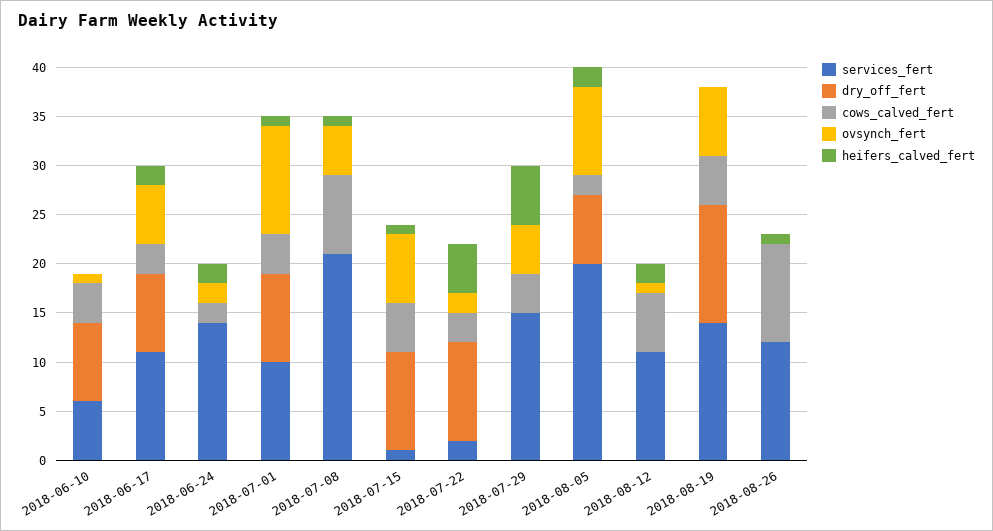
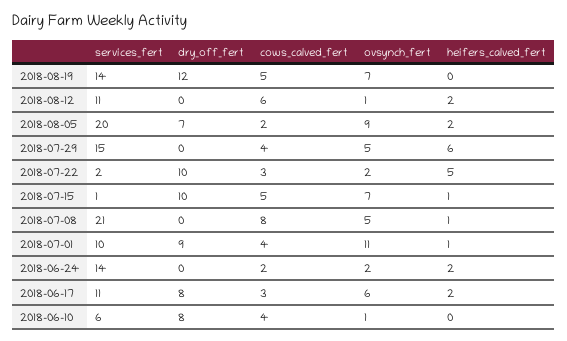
  {
    "services_fert": {
      "2018-06-10": 6,
      "2018-06-17": 11,
      "2018-06-24": 14,
      "2018-07-01": 10,
      "2018-07-08": 21,
      "2018-07-15": 1,
      "2018-07-22": 2,
      "2018-07-29": 15,
      "2018-08-05": 20,
      "2018-08-12": 11,
-     "2018-08-19": 14,
+     "2018-08-19": 14
-     "2018-08-26": 12
    },
    "dry_off_fert": {
      "2018-06-10": 8,
      "2018-06-17": 8,
      "2018-06-24": 0,
      "2018-07-01": 9,
      "2018-07-08": 0,
      "2018-07-15": 10,
      "2018-07-22": 10,
      "2018-07-29": 0,
      "2018-08-05": 7,
      "2018-08-12": 0,
-     "2018-08-19": 12,
+     "2018-08-19": 12
-     "2018-08-26": 0
    },
    "cows_calved_fert": {
      "2018-06-10": 4,
      "2018-06-17": 3,
      "2018-06-24": 2,
      "2018-07-01": 4,
      "2018-07-08": 8,
      "2018-07-15": 5,
      "2018-07-22": 3,
      "2018-07-29": 4,
      "2018-08-05": 2,
      "2018-08-12": 6,
-     "2018-08-19": 5,
+     "2018-08-19": 5
-     "2018-08-26": 10
    },
    "ovsynch_fert": {
      "2018-06-10": 1,
      "2018-06-17": 6,
      "2018-06-24": 2,
      "2018-07-01": 11,
      "2018-07-08": 5,
      "2018-07-15": 7,
      "2018-07-22": 2,
      "2018-07-29": 5,
      "2018-08-05": 9,
      "2018-08-12": 1,
-     "2018-08-19": 7,
+     "2018-08-19": 7
-     "2018-08-26": 0
    },
    "heifers_calved_fert": {
      "2018-06-10": 0,
      "2018-06-17": 2,
      "2018-06-24": 2,
      "2018-07-01": 1,
      "2018-07-08": 1,
      "2018-07-15": 1,
      "2018-07-22": 5,
      "2018-07-29": 6,
      "2018-08-05": 2,
      "2018-08-12": 2,
-     "2018-08-19": 0,
+     "2018-08-19": 0
-     "2018-08-26": 1
    }
  }

